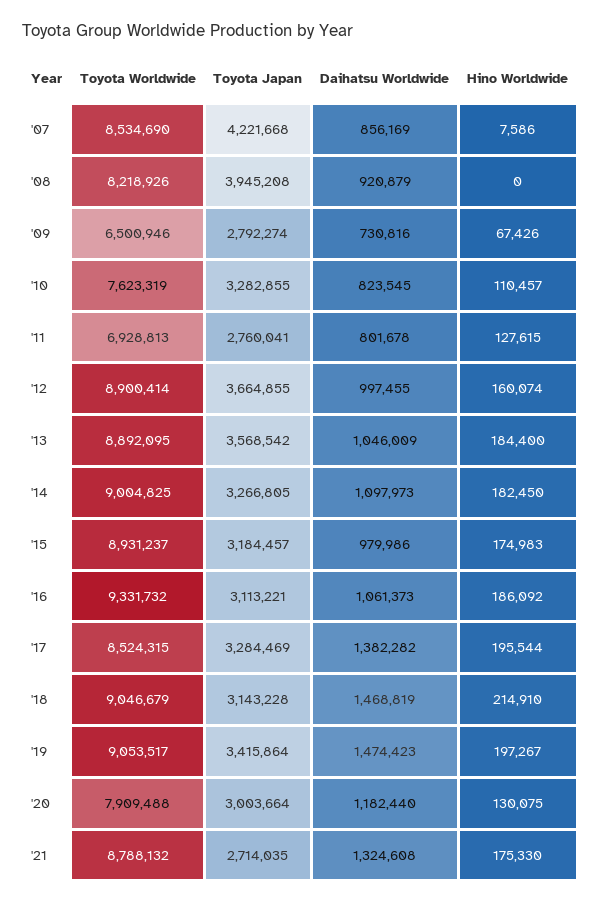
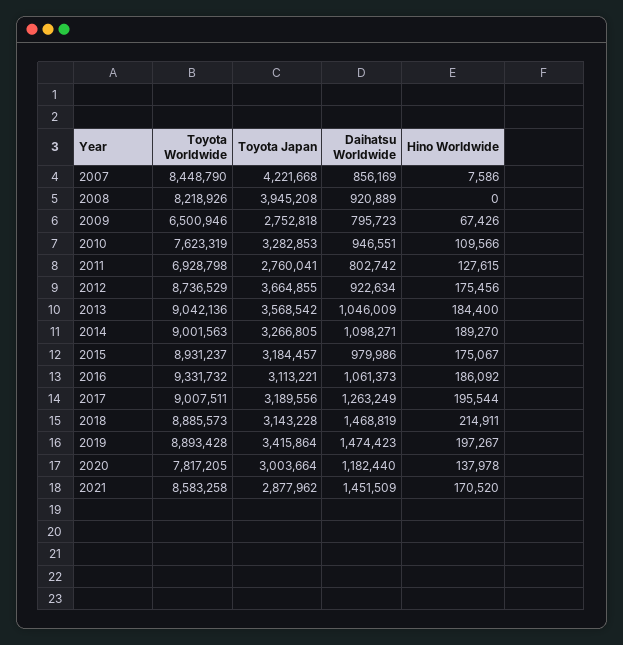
  {
    "Toyota Worldwide": {
-     "'07": 8534690,
+     "'07": 8448790,
      "'08": 8218926,
      "'09": 6500946,
      "'10": 7623319,
-     "'11": 6928813,
+     "'11": 6928798,
-     "'12": 8900414,
+     "'12": 8736529,
-     "'13": 8892095,
+     "'13": 9042136,
-     "'14": 9004825,
+     "'14": 9001563,
      "'15": 8931237,
      "'16": 9331732,
-     "'17": 8524315,
+     "'17": 9007511,
-     "'18": 9046679,
+     "'18": 8885573,
-     "'19": 9053517,
+     "'19": 8893428,
-     "'20": 7909488,
+     "'20": 7817205,
-     "'21": 8788132
+     "'21": 8583258
    },
    "Toyota Japan": {
      "'07": 4221668,
      "'08": 3945208,
-     "'09": 2792274,
+     "'09": 2752818,
-     "'10": 3282855,
+     "'10": 3282853,
      "'11": 2760041,
      "'12": 3664855,
      "'13": 3568542,
      "'14": 3266805,
      "'15": 3184457,
      "'16": 3113221,
-     "'17": 3284469,
+     "'17": 3189556,
      "'18": 3143228,
      "'19": 3415864,
      "'20": 3003664,
-     "'21": 2714035
+     "'21": 2877962
    },
    "Daihatsu Worldwide": {
      "'07": 856169,
-     "'08": 920879,
+     "'08": 920889,
-     "'09": 730816,
+     "'09": 795723,
-     "'10": 823545,
+     "'10": 946551,
-     "'11": 801678,
+     "'11": 802742,
-     "'12": 997455,
+     "'12": 922634,
      "'13": 1046009,
-     "'14": 1097973,
+     "'14": 1098271,
      "'15": 979986,
      "'16": 1061373,
-     "'17": 1382282,
+     "'17": 1263249,
      "'18": 1468819,
      "'19": 1474423,
      "'20": 1182440,
-     "'21": 1324608
+     "'21": 1451509
    },
    "Hino Worldwide": {
      "'07": 7586,
      "'08": 0,
      "'09": 67426,
-     "'10": 110457,
+     "'10": 109566,
      "'11": 127615,
-     "'12": 160074,
+     "'12": 175456,
      "'13": 184400,
-     "'14": 182450,
+     "'14": 189270,
-     "'15": 174983,
+     "'15": 175067,
      "'16": 186092,
      "'17": 195544,
-     "'18": 214910,
+     "'18": 214911,
      "'19": 197267,
-     "'20": 130075,
+     "'20": 137978,
-     "'21": 175330
+     "'21": 170520
    }
  }

